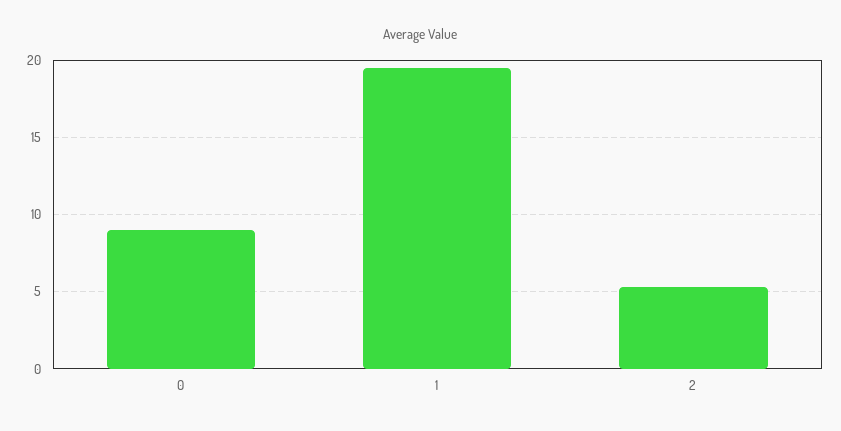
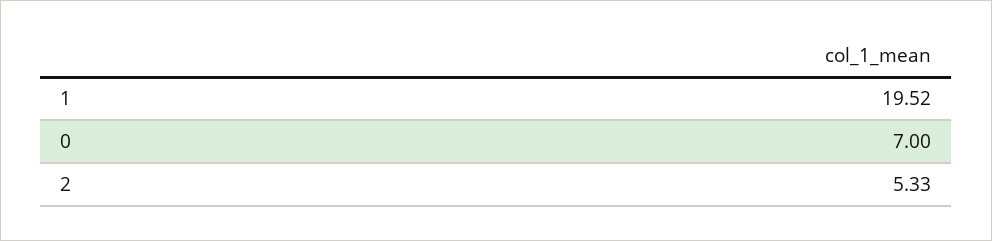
  {
-   "0": 9,
+   "0": 7,
    "1": 19.52,
    "2": 5.33
  }

